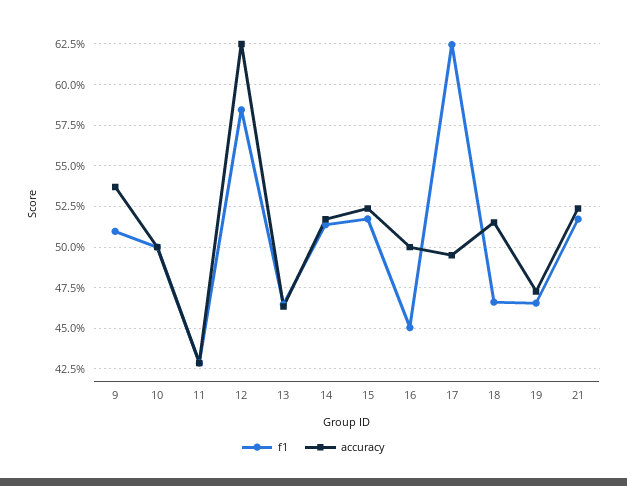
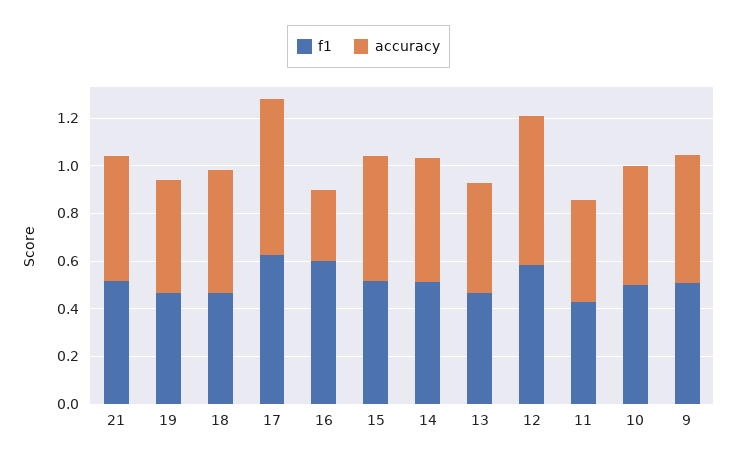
  {
    "f1": {
      "9": 0.51,
      "10": 0.5,
      "11": 0.43,
      "12": 0.585,
      "13": 0.465,
      "14": 0.515,
      "15": 0.515,
-     "16": 0.45,
+     "16": 0.6,
      "17": 0.625,
      "18": 0.465,
      "19": 0.465,
      "21": 0.515
    },
    "accuracy": {
      "9": 0.535,
      "10": 0.5,
      "11": 0.43,
      "12": 0.625,
      "13": 0.465,
      "14": 0.515,
      "15": 0.525,
-     "16": 0.5,
+     "16": 0.3,
-     "17": 0.495,
+     "17": 0.65,
      "18": 0.515,
      "19": 0.475,
      "21": 0.525
    }
  }

